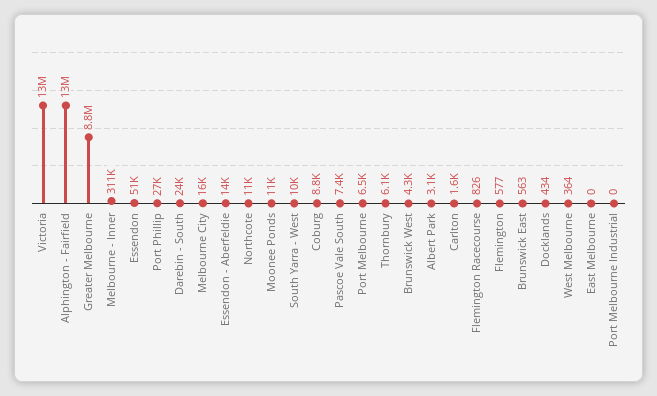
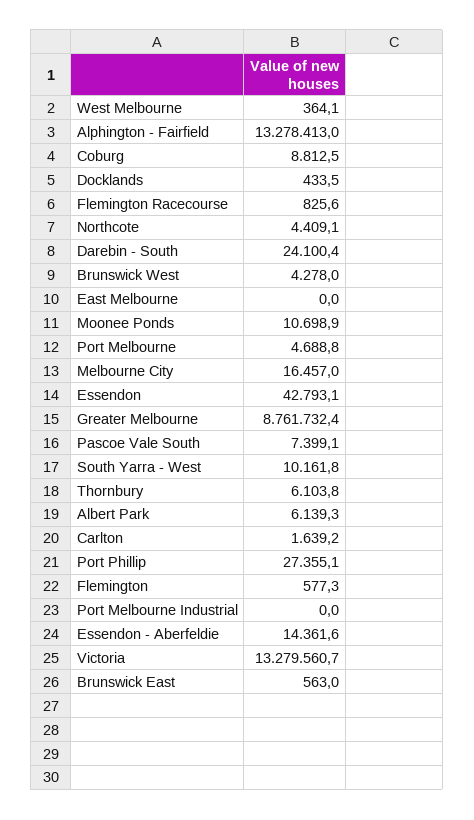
  {
    "Victoria": 13279560.7,
    "Alphington - Fairfield": 13278413,
    "Greater Melbourne": 8761732.4,
-   "Melbourne - Inner": 311000,
-   "Essendon": 51000,
+   "Essendon": 42793.1,
    "Port Phillip": 27355.1,
    "Darebin - South": 24100.4,
    "Melbourne City": 16457,
    "Essendon - Aberfeldie": 14361.6,
-   "Northcote": 11000,
+   "Northcote": 4409.1,
    "Moonee Ponds": 10698.9,
    "South Yarra - West": 10161.8,
    "Coburg": 8812.5,
    "Pascoe Vale South": 7399.1,
-   "Port Melbourne": 6500,
+   "Port Melbourne": 4688.8,
    "Thornbury": 6103.8,
    "Brunswick West": 4278,
-   "Albert Park": 3100,
+   "Albert Park": 6139.3,
    "Carlton": 1639.2,
    "Flemington Racecourse": 825.6,
    "Flemington": 577.3,
    "Brunswick East": 563,
    "Docklands": 433.5,
    "West Melbourne": 364.1,
    "East Melbourne": 0,
    "Port Melbourne Industrial": 0
  }

